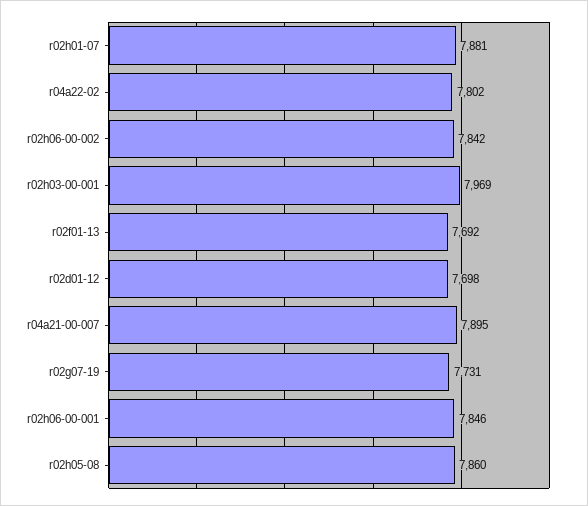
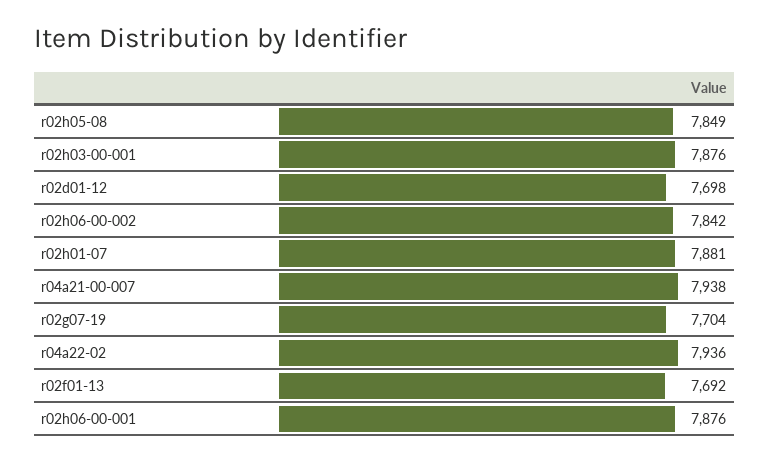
  {
    "r02h01-07": 7881,
-   "r04a22-02": 7802,
+   "r04a22-02": 7936,
    "r02h06-00-002": 7842,
-   "r02h03-00-001": 7969,
+   "r02h03-00-001": 7876,
    "r02f01-13": 7692,
    "r02d01-12": 7698,
-   "r04a21-00-007": 7895,
+   "r04a21-00-007": 7938,
-   "r02g07-19": 7731,
+   "r02g07-19": 7704,
-   "r02h06-00-001": 7846,
+   "r02h06-00-001": 7876,
-   "r02h05-08": 7860
+   "r02h05-08": 7849
  }

